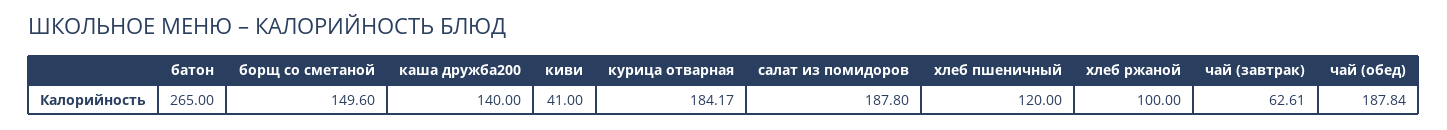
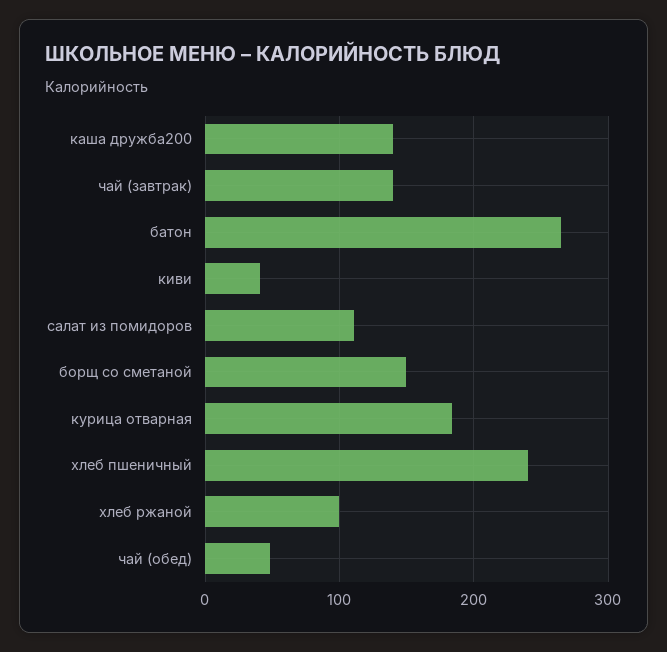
  {
    "батон": 265,
    "борщ со сметаной": 149.6,
    "каша дружба200": 140,
    "киви": 41,
    "курица отварная": 184.17,
-   "салат из помидоров": 187.8,
+   "салат из помидоров": 110,
-   "хлеб пшеничный": 120,
+   "хлеб пшеничный": 240,
    "хлеб ржаной": 100,
-   "чай (завтрак)": 62.61,
+   "чай (завтрак)": 140,
-   "чай (обед)": 187.84
+   "чай (обед)": 50
  }

